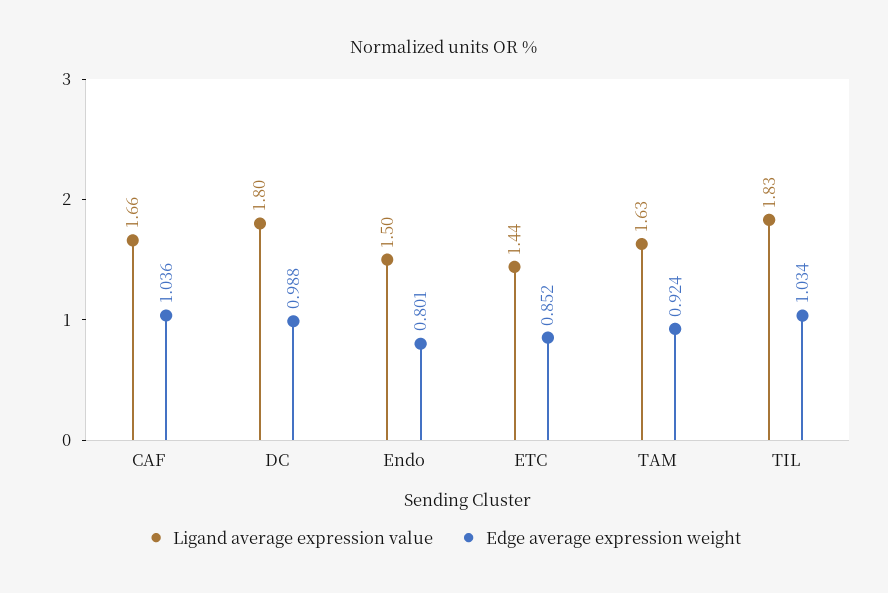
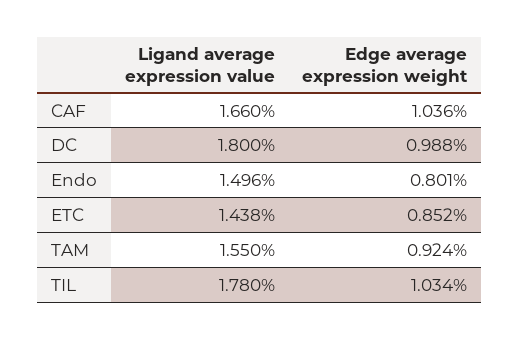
  {
    "Ligand average expression value": {
      "CAF": 1.66,
      "DC": 1.8,
      "Endo": 1.496,
      "ETC": 1.438,
-     "TAM": 1.63,
+     "TAM": 1.55,
-     "TIL": 1.83
+     "TIL": 1.78
    },
    "Edge average expression weight": {
      "CAF": 1.036,
      "DC": 0.988,
      "Endo": 0.801,
      "ETC": 0.852,
      "TAM": 0.924,
      "TIL": 1.034
    }
  }

